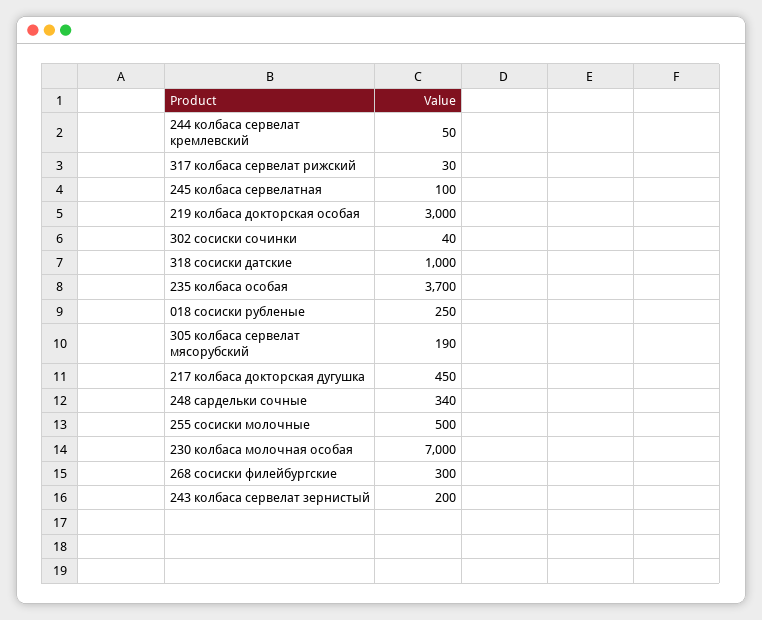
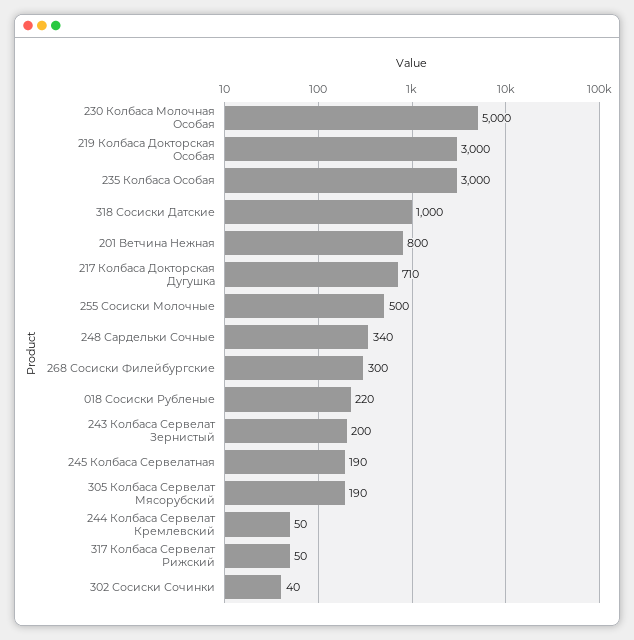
  {
    "244 колбаса сервелат кремлевский": 50,
-   "317 колбаса сервелат рижский": 30,
+   "317 колбаса сервелат рижский": 50,
-   "245 колбаса сервелатная": 100,
+   "245 колбаса сервелатная": 190,
    "219 колбаса докторская особая": 3000,
    "302 сосиски сочинки": 40,
    "318 сосиски датские": 1000,
-   "235 колбаса особая": 3700,
+   "235 колбаса особая": 3000,
-   "018 сосиски рубленые": 250,
+   "018 сосиски рубленые": 220,
    "305 колбаса сервелат мясорубский": 190,
-   "217 колбаса докторская дугушка": 450,
+   "217 колбаса докторская дугушка": 710,
    "248 сардельки сочные": 340,
    "255 сосиски молочные": 500,
-   "230 колбаса молочная особая": 7000,
+   "230 колбаса молочная особая": 5000,
    "268 сосиски филейбургские": 300,
-   "243 колбаса сервелат зернистый": 200
+   "243 колбаса сервелат зернистый": 200,
+   "201 Ветчина Нежная": 800
  }

